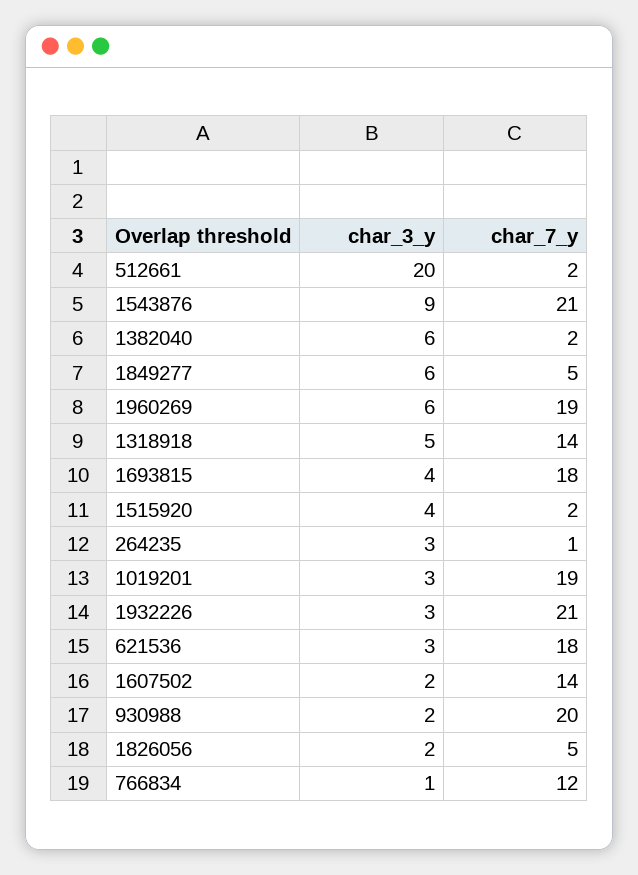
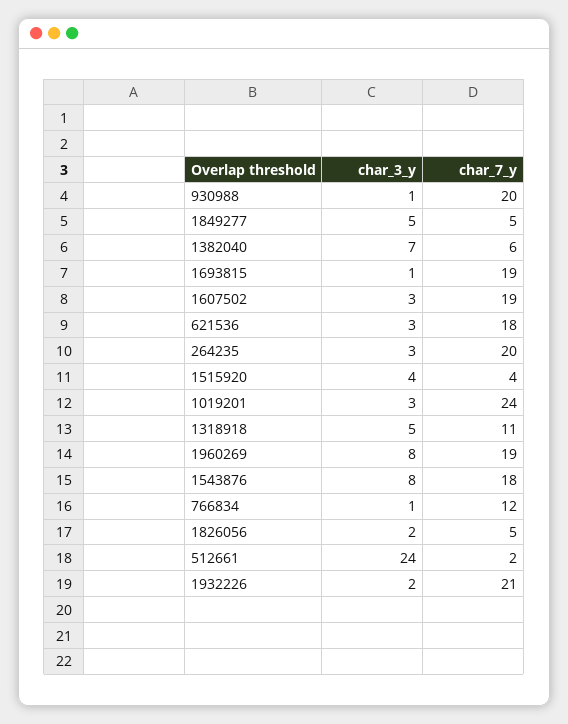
  {
    "char_3_y": {
-     "512661": 20,
+     "512661": 24,
-     "1543876": 9,
+     "1543876": 8,
-     "1382040": 6,
+     "1382040": 7,
-     "1849277": 6,
+     "1849277": 5,
-     "1960269": 6,
+     "1960269": 8,
      "1318918": 5,
-     "1693815": 4,
+     "1693815": 1,
      "1515920": 4,
      "264235": 3,
      "1019201": 3,
-     "1932226": 3,
+     "1932226": 2,
      "621536": 3,
-     "1607502": 2,
+     "1607502": 3,
-     "930988": 2,
+     "930988": 1,
      "1826056": 2,
      "766834": 1
    },
    "char_7_y": {
      "512661": 2,
-     "1543876": 21,
+     "1543876": 18,
-     "1382040": 2,
+     "1382040": 6,
      "1849277": 5,
      "1960269": 19,
-     "1318918": 14,
+     "1318918": 11,
-     "1693815": 18,
+     "1693815": 19,
-     "1515920": 2,
+     "1515920": 4,
-     "264235": 1,
+     "264235": 20,
-     "1019201": 19,
+     "1019201": 24,
      "1932226": 21,
      "621536": 18,
-     "1607502": 14,
+     "1607502": 19,
      "930988": 20,
      "1826056": 5,
      "766834": 12
    }
  }

